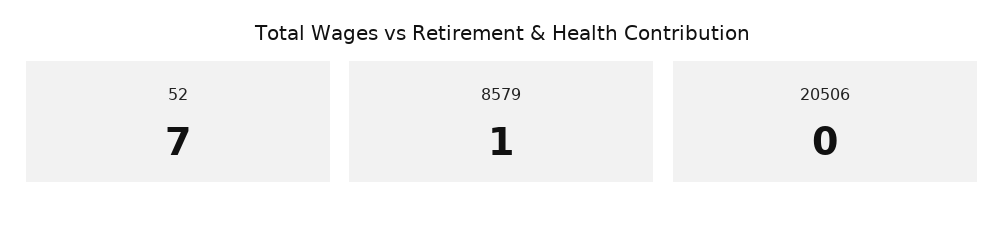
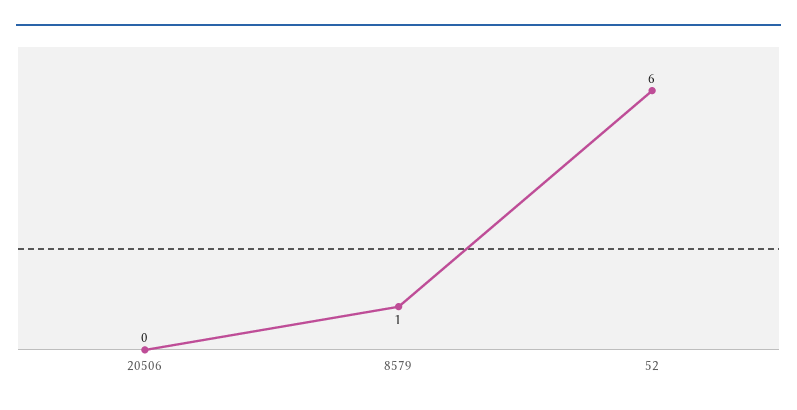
  {
-   "52": 7,
+   "52": 6,
    "8579": 1,
    "20506": 0
  }

